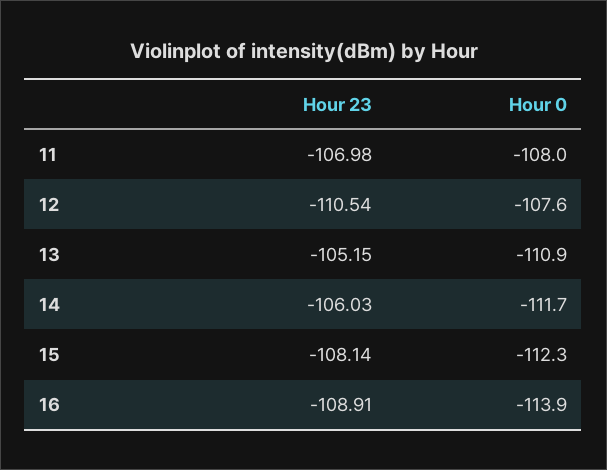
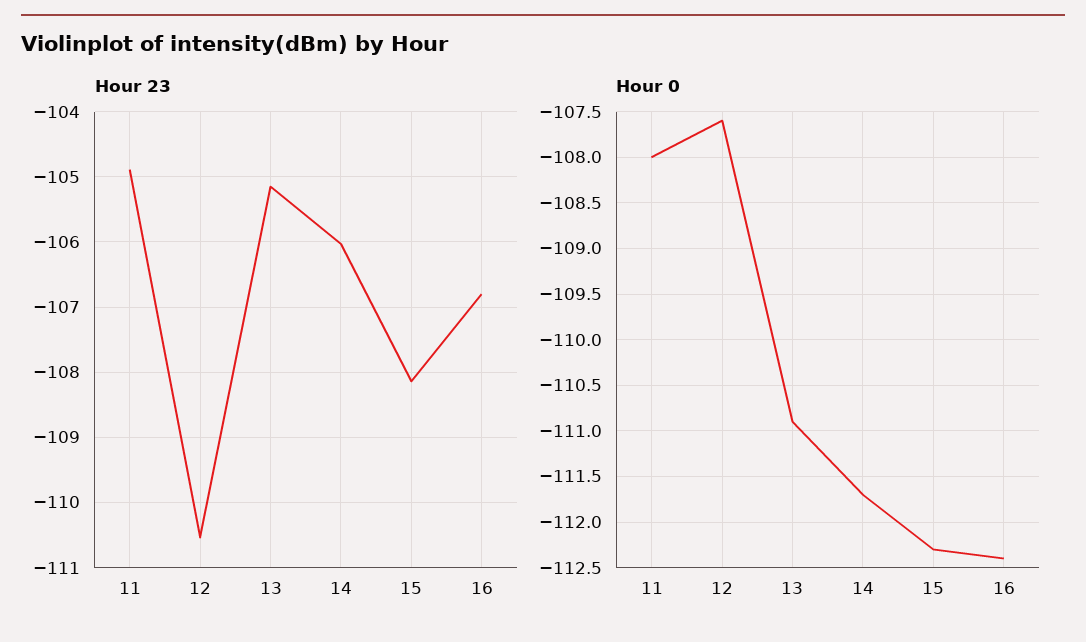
  {
    "Hour 23": {
-     "11": -106.98,
+     "11": -104.9,
      "12": -110.54,
      "13": -105.15,
      "14": -106.03,
      "15": -108.14,
-     "16": -108.91
+     "16": -106.8
    },
    "Hour 0": {
      "11": -108,
      "12": -107.6,
      "13": -110.9,
      "14": -111.7,
      "15": -112.3,
-     "16": -113.9
+     "16": -112.4
    }
  }

